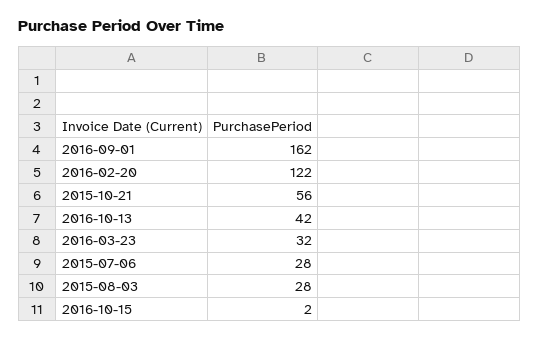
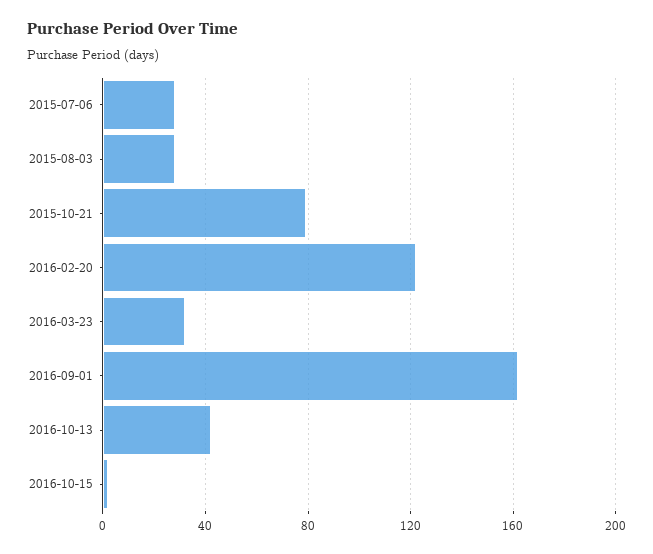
  {
    "2016-09-01": 162,
    "2016-02-20": 122,
-   "2015-10-21": 56,
+   "2015-10-21": 80,
    "2016-10-13": 42,
    "2016-03-23": 32,
    "2015-07-06": 28,
    "2015-08-03": 28,
    "2016-10-15": 2
  }

